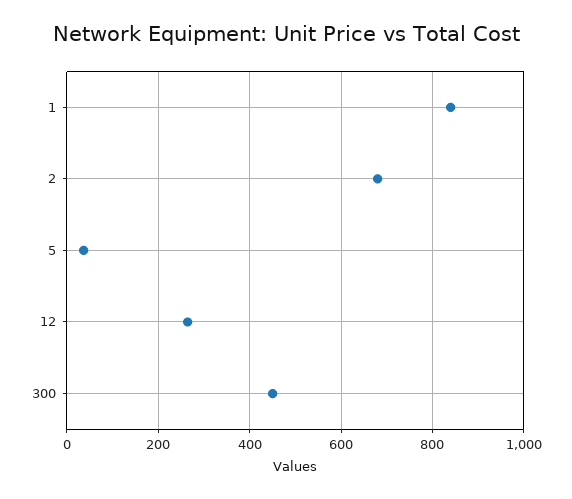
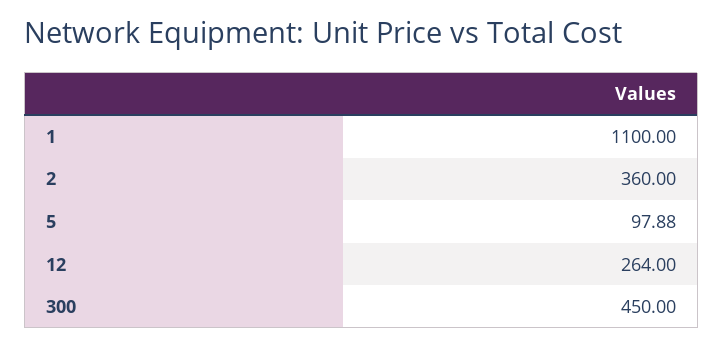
  {
-   "1": 840,
+   "1": 1100,
-   "2": 680,
+   "2": 360,
-   "5": 40,
+   "5": 97.88,
    "12": 264,
    "300": 450
  }

